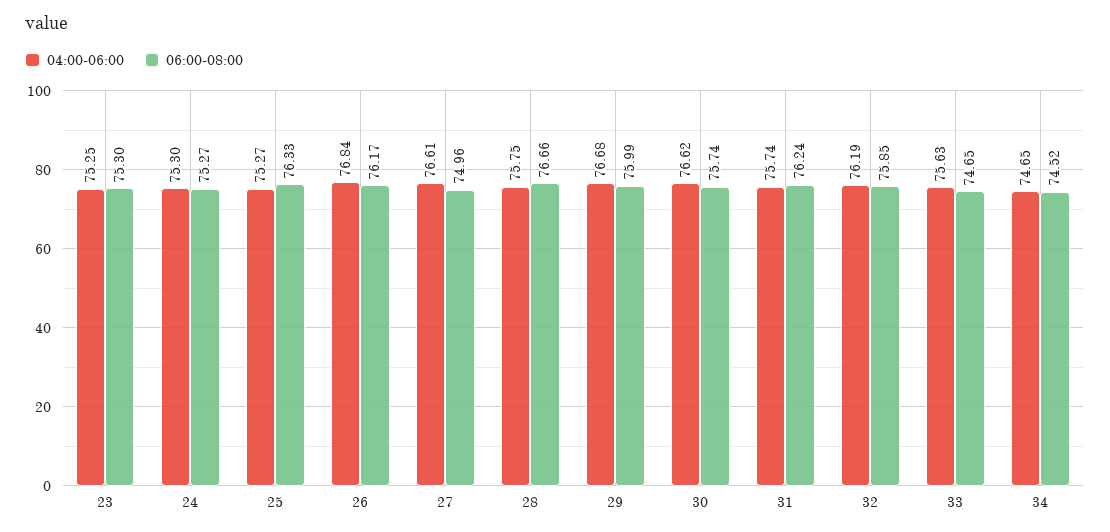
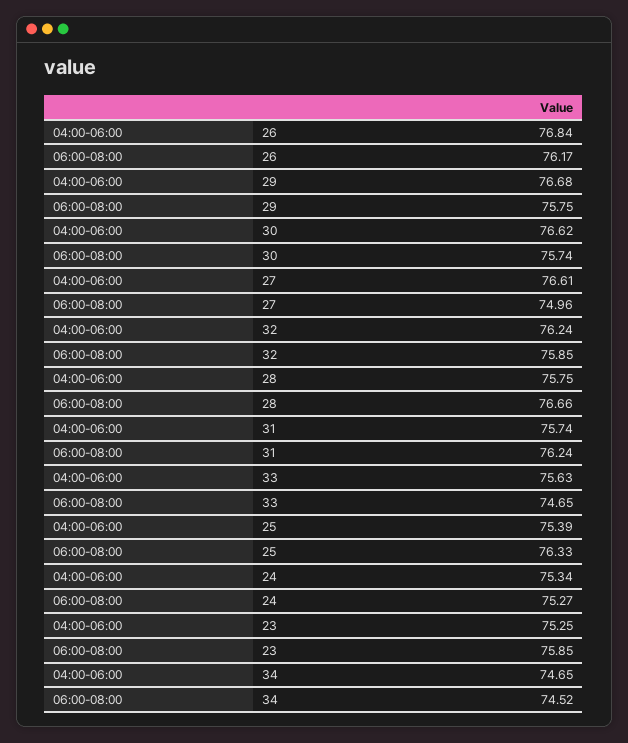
  {
    "04:00-06:00": {
      "23": 75.25,
-     "24": 75.3,
+     "24": 75.34,
-     "25": 75.27,
+     "25": 75.39,
      "26": 76.84,
      "27": 76.61,
      "28": 75.75,
      "29": 76.68,
      "30": 76.62,
      "31": 75.74,
-     "32": 76.19,
+     "32": 76.24,
      "33": 75.63,
      "34": 74.65
    },
    "06:00-08:00": {
-     "23": 75.3,
+     "23": 75.85,
      "24": 75.27,
      "25": 76.33,
      "26": 76.17,
      "27": 74.96,
      "28": 76.66,
-     "29": 75.99,
+     "29": 75.75,
      "30": 75.74,
      "31": 76.24,
      "32": 75.85,
      "33": 74.65,
      "34": 74.52
    }
  }

